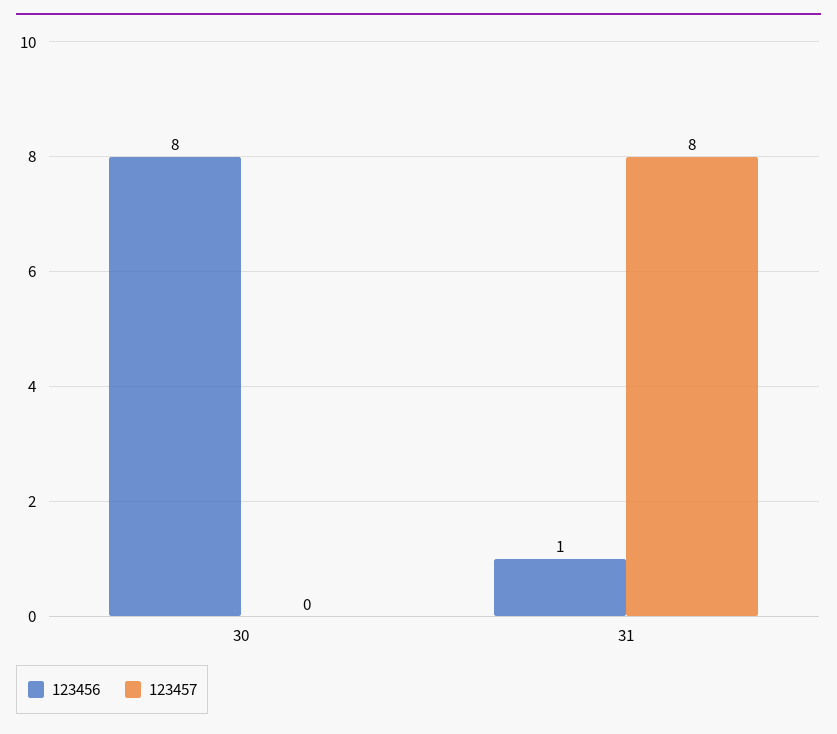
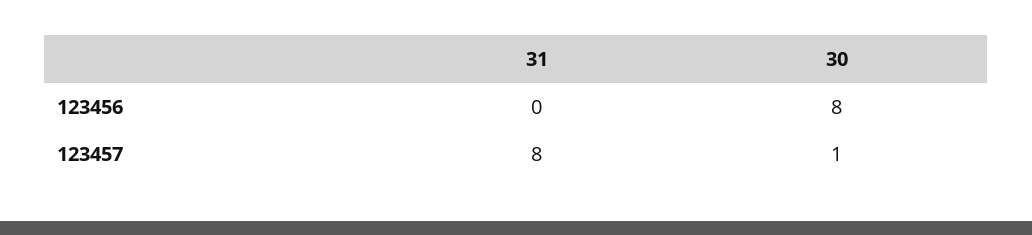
  {
    "123456": {
      "30": 8,
-     "31": 1
+     "31": 0
    },
    "123457": {
-     "30": 0,
+     "30": 1,
      "31": 8
    }
  }

